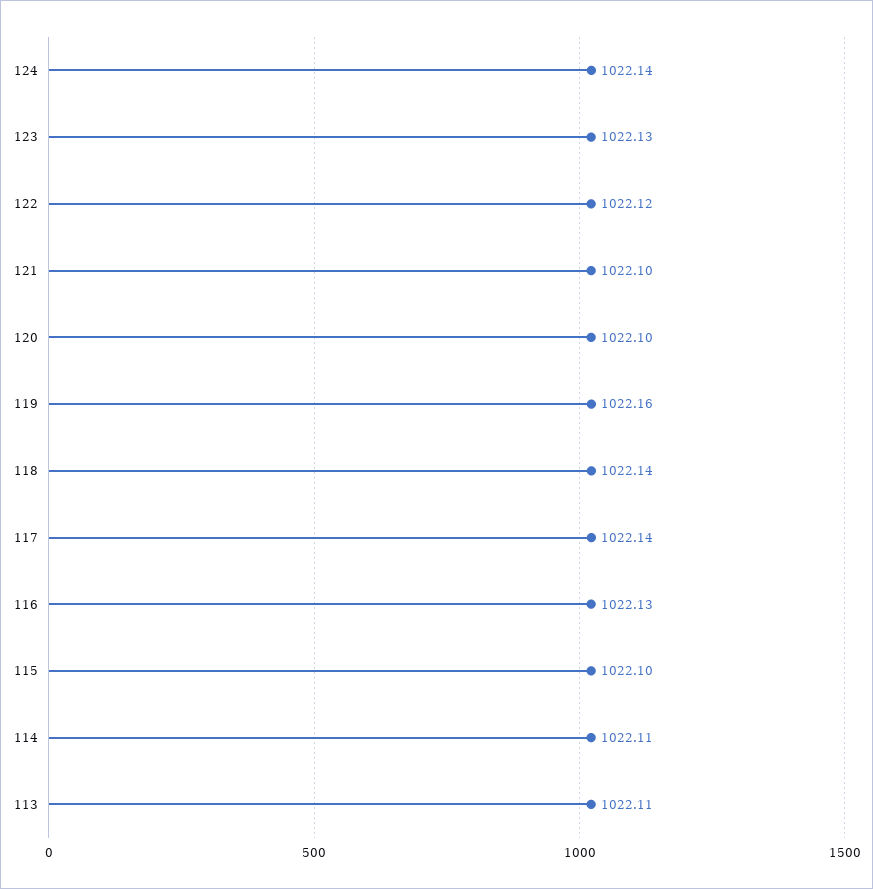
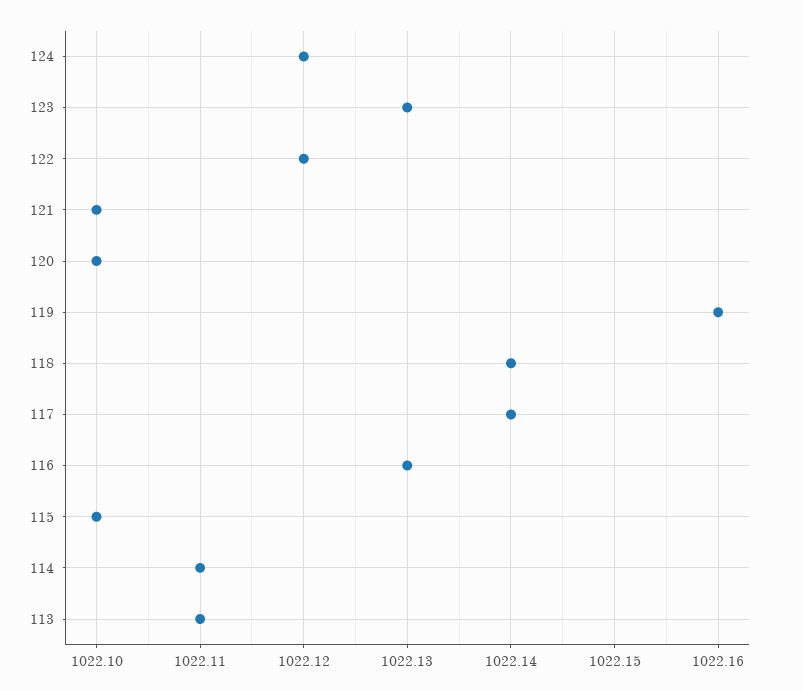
  {
-   "124": 1022.14,
+   "124": 1022.12,
    "123": 1022.13,
    "122": 1022.12,
    "121": 1022.1,
    "120": 1022.1,
    "119": 1022.16,
    "118": 1022.14,
    "117": 1022.14,
    "116": 1022.13,
    "115": 1022.1,
    "114": 1022.11,
    "113": 1022.11
  }

